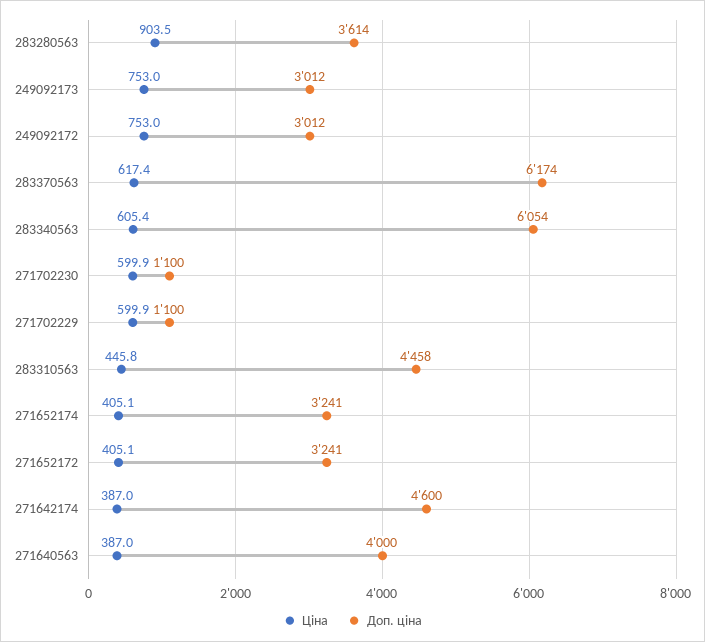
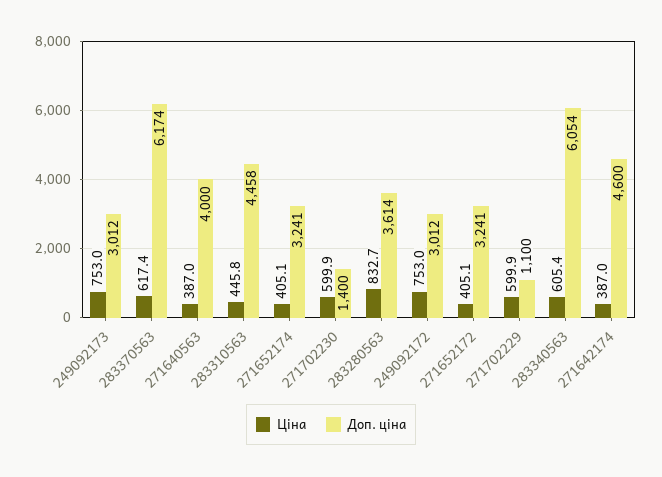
  {
    "Ціна": {
-     "283280563": 903.5,
+     "283280563": 832.7,
      "249092173": 753,
      "249092172": 753,
      "283370563": 617.4,
      "283340563": 605.4,
      "271702230": 599.9,
      "271702229": 599.9,
      "283310563": 445.8,
      "271652174": 405.1,
      "271652172": 405.1,
      "271642174": 387,
      "271640563": 387
    },
    "Доп. ціна": {
      "283280563": 3614,
      "249092173": 3012,
      "249092172": 3012,
      "283370563": 6174,
      "283340563": 6054,
-     "271702230": 1100,
+     "271702230": 1400,
      "271702229": 1100,
      "283310563": 4458,
      "271652174": 3241,
      "271652172": 3241,
      "271642174": 4600,
      "271640563": 4000
    }
  }

